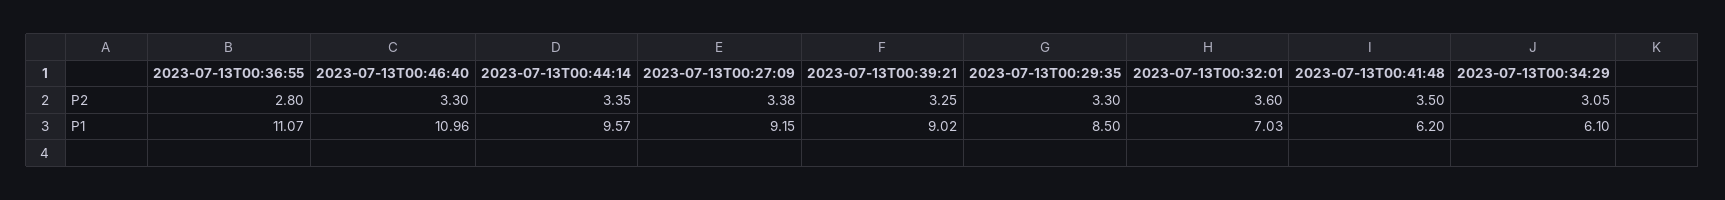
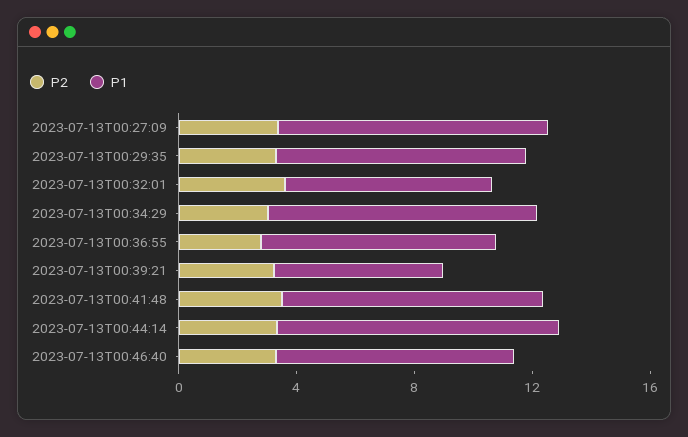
  {
    "P2": {
      "2023-07-13T00:36:55": 2.8,
      "2023-07-13T00:46:40": 3.3,
      "2023-07-13T00:44:14": 3.35,
      "2023-07-13T00:27:09": 3.38,
      "2023-07-13T00:39:21": 3.25,
      "2023-07-13T00:29:35": 3.3,
      "2023-07-13T00:32:01": 3.6,
      "2023-07-13T00:41:48": 3.5,
      "2023-07-13T00:34:29": 3.05
    },
    "P1": {
-     "2023-07-13T00:36:55": 11.07,
+     "2023-07-13T00:36:55": 8,
-     "2023-07-13T00:46:40": 10.96,
+     "2023-07-13T00:46:40": 8,
      "2023-07-13T00:44:14": 9.57,
      "2023-07-13T00:27:09": 9.15,
-     "2023-07-13T00:39:21": 9.02,
+     "2023-07-13T00:39:21": 6,
      "2023-07-13T00:29:35": 8.5,
      "2023-07-13T00:32:01": 7.03,
-     "2023-07-13T00:41:48": 6.2,
+     "2023-07-13T00:41:48": 9,
-     "2023-07-13T00:34:29": 6.1
+     "2023-07-13T00:34:29": 9
    }
  }

